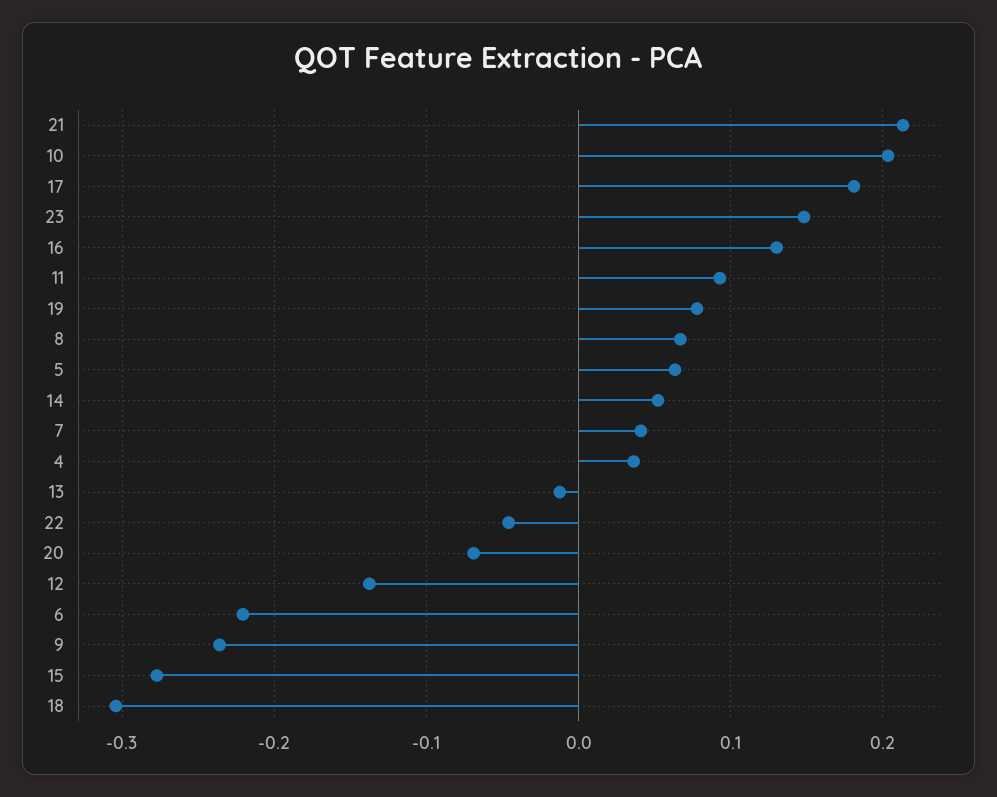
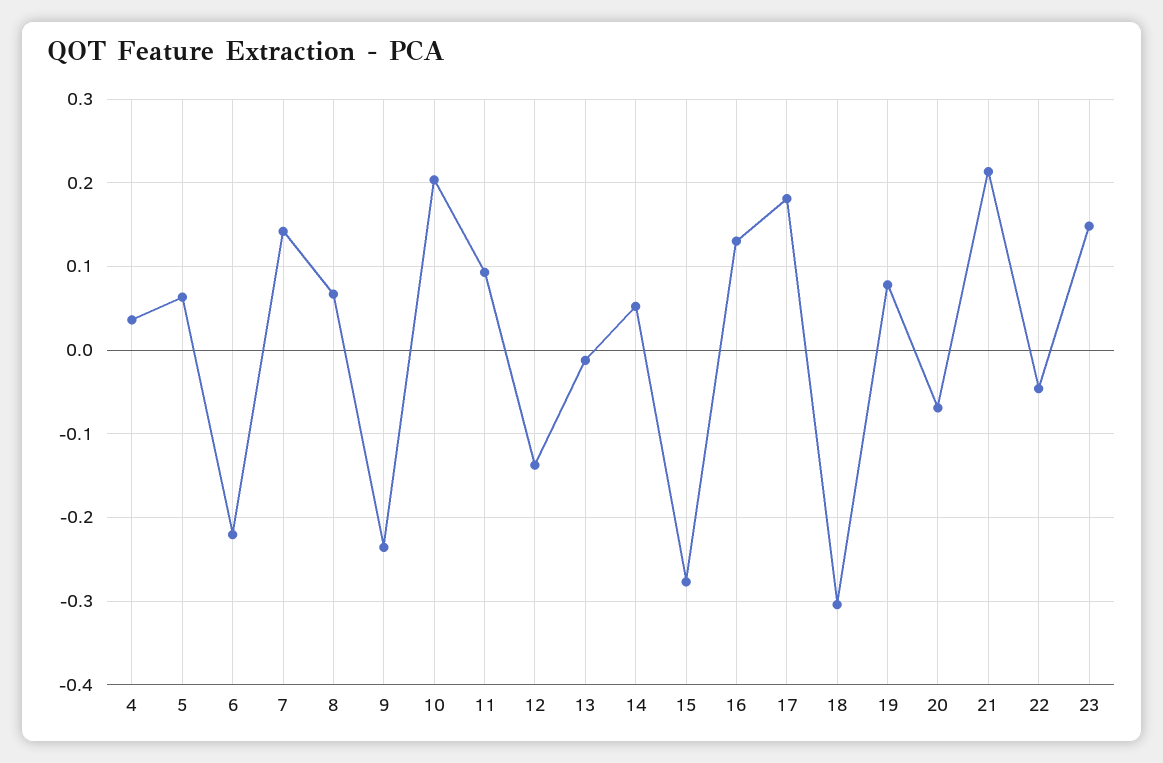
  {
    "21": 0.21,
    "10": 0.2,
    "17": 0.18,
    "23": 0.15,
    "16": 0.13,
    "11": 0.09,
    "19": 0.08,
    "8": 0.07,
    "5": 0.06,
    "14": 0.05,
-   "7": 0.04,
+   "7": 0.14,
    "4": 0.04,
    "13": -0.01,
    "22": -0.05,
    "20": -0.07,
    "12": -0.14,
    "6": -0.22,
    "9": -0.24,
    "15": -0.28,
    "18": -0.3
  }

